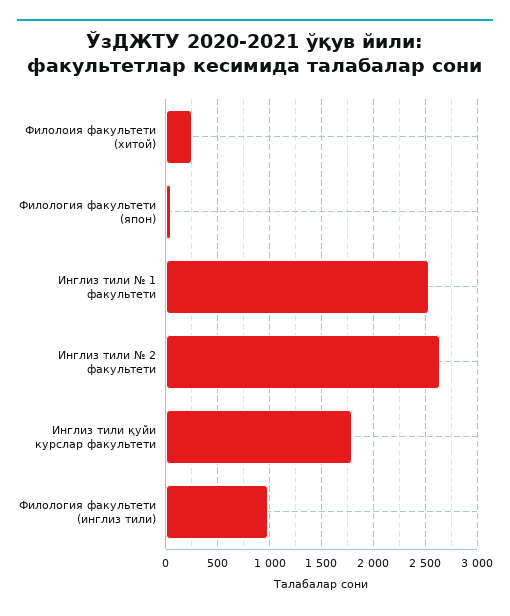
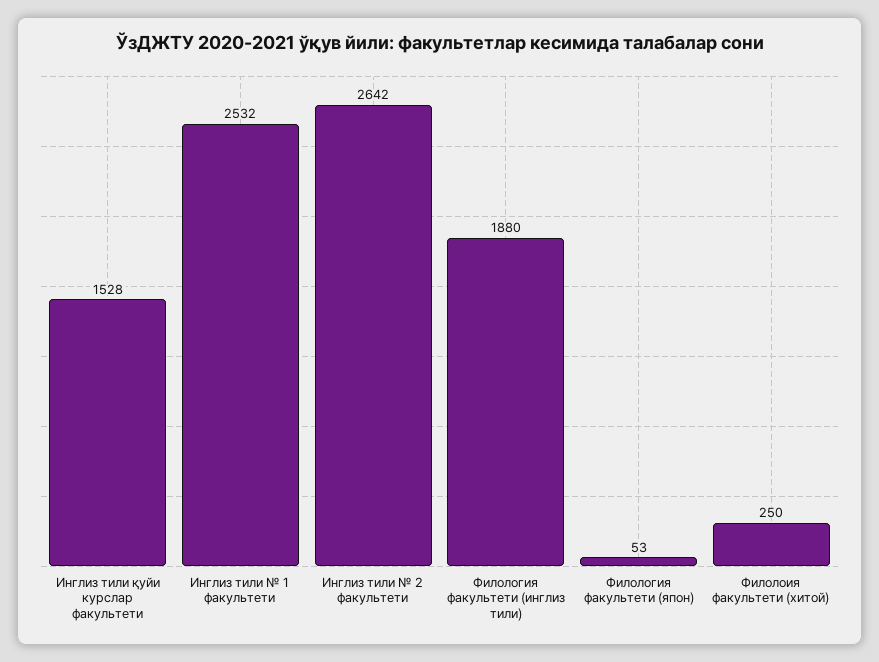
  {
    "Филолоия факультети (хитой)": 250,
    "Филология факультети (япон)": 53,
    "Инглиз тили № 1 факультети": 2532,
    "Инглиз тили № 2 факультети": 2642,
-   "Инглиз тили қуйи курслар факультети": 1800,
+   "Инглиз тили қуйи курслар факультети": 1528,
-   "Филология факультети (инглиз тили)": 1000
+   "Филология факультети (инглиз тили)": 1880
  }

